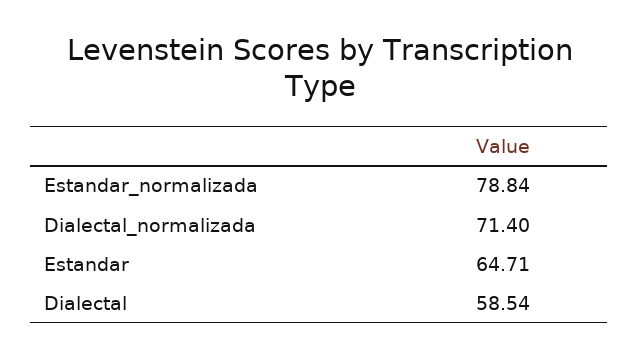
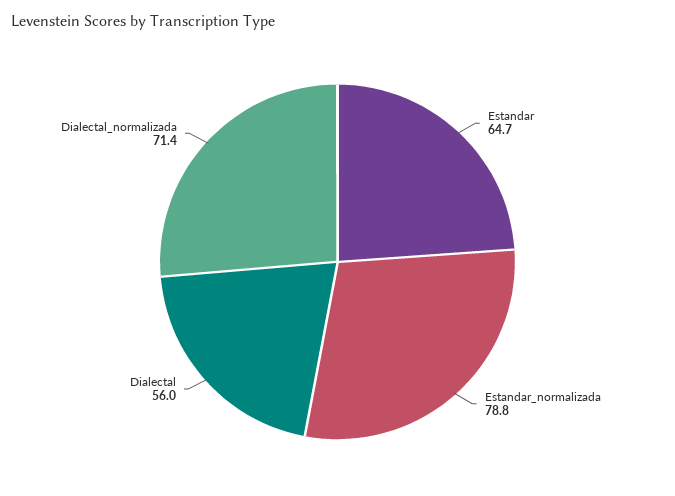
  {
    "Estandar_normalizada": 78.84,
    "Dialectal_normalizada": 71.4,
    "Estandar": 64.71,
-   "Dialectal": 58.54
+   "Dialectal": 56
  }

